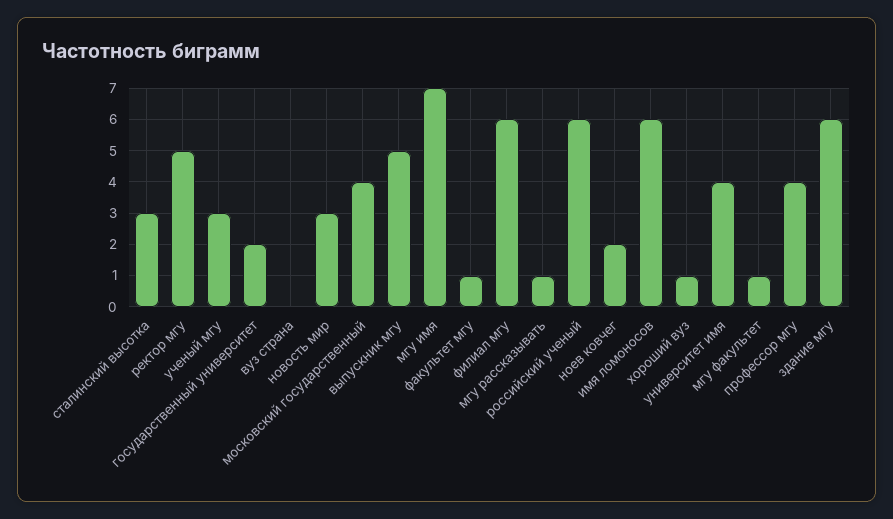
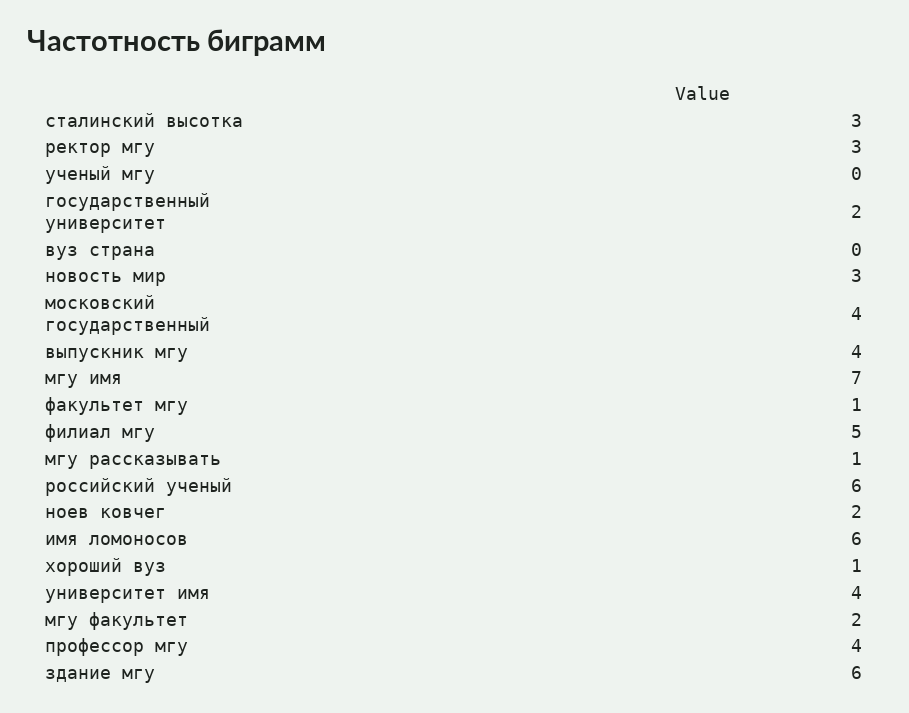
  {
    "сталинский высотка": 3,
-   "ректор мгу": 5,
+   "ректор мгу": 3,
-   "ученый мгу": 3,
+   "ученый мгу": 0,
    "государственный университет": 2,
    "вуз страна": 0,
    "новость мир": 3,
    "московский государственный": 4,
-   "выпускник мгу": 5,
+   "выпускник мгу": 4,
    "мгу имя": 7,
    "факультет мгу": 1,
-   "филиал мгу": 6,
+   "филиал мгу": 5,
    "мгу рассказывать": 1,
    "российский ученый": 6,
    "ноев ковчег": 2,
    "имя ломоносов": 6,
    "хороший вуз": 1,
    "университет имя": 4,
-   "мгу факультет": 1,
+   "мгу факультет": 2,
    "профессор мгу": 4,
    "здание мгу": 6
  }

